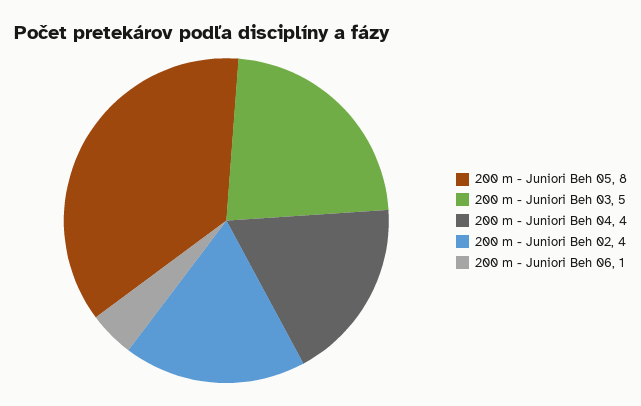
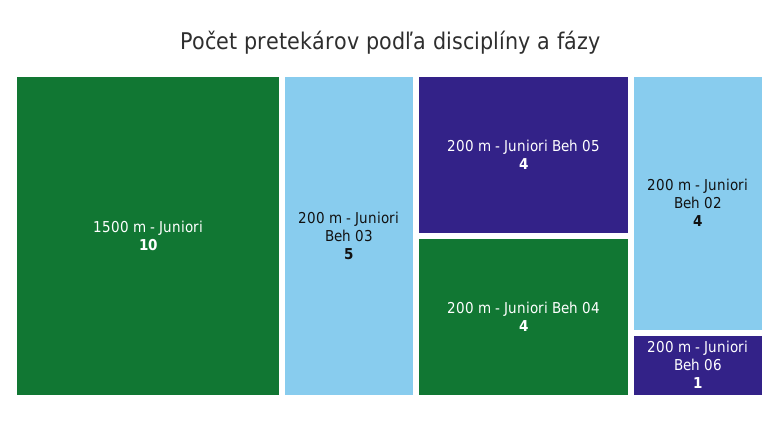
  {
-   "200 m - Juniori Beh 05": 8,
+   "200 m - Juniori Beh 05": 4,
    "200 m - Juniori Beh 03": 5,
    "200 m - Juniori Beh 04": 4,
    "200 m - Juniori Beh 02": 4,
-   "200 m - Juniori Beh 06": 1
+   "200 m - Juniori Beh 06": 1,
+   "1500 m - Juniori": 10
  }

